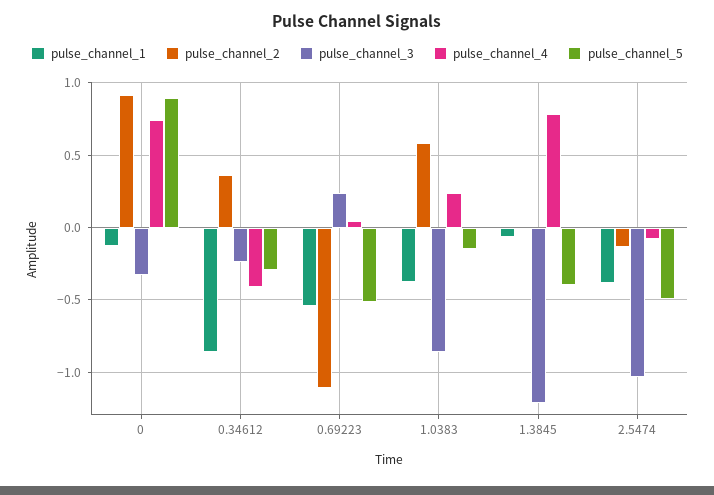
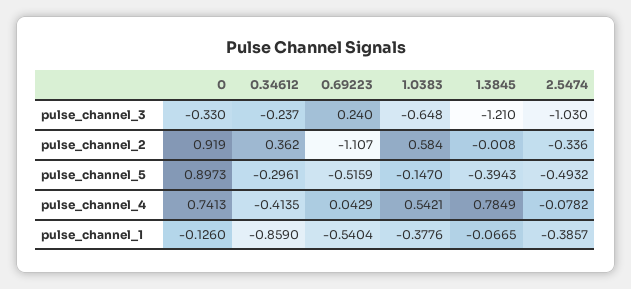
  {
    "pulse_channel_1": {
      "0": -0.126,
      "0.34612": -0.859,
      "0.69223": -0.5404,
      "1.0383": -0.3776,
      "1.3845": -0.0665,
      "2.5474": -0.3857
    },
    "pulse_channel_2": {
      "0": 0.919,
      "0.34612": 0.362,
      "0.69223": -1.107,
      "1.0383": 0.584,
      "1.3845": -0.008,
-     "2.5474": -0.15
+     "2.5474": -0.336
    },
    "pulse_channel_3": {
      "0": -0.33,
      "0.34612": -0.237,
      "0.69223": 0.24,
-     "1.0383": -0.85,
+     "1.0383": -0.648,
      "1.3845": -1.21,
      "2.5474": -1.03
    },
    "pulse_channel_4": {
      "0": 0.7413,
      "0.34612": -0.4135,
      "0.69223": 0.0429,
-     "1.0383": 0.25,
+     "1.0383": 0.5421,
      "1.3845": 0.7849,
      "2.5474": -0.0782
    },
    "pulse_channel_5": {
      "0": 0.8973,
      "0.34612": -0.2961,
      "0.69223": -0.5159,
      "1.0383": -0.147,
      "1.3845": -0.3943,
      "2.5474": -0.4932
    }
  }

